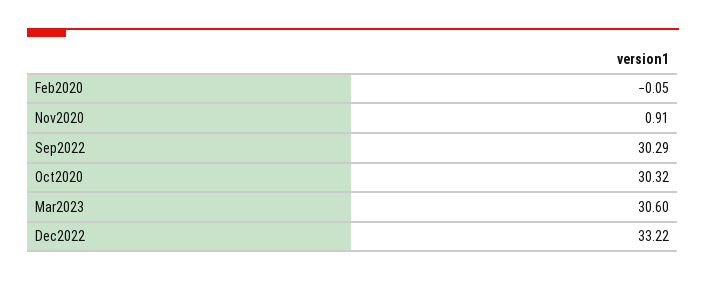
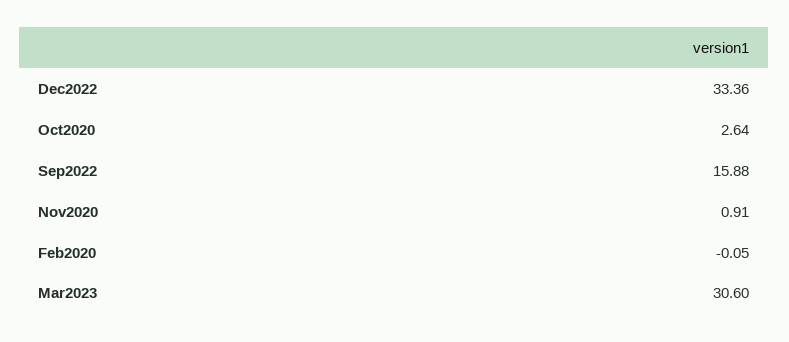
  {
    "Feb2020": -0.05,
    "Nov2020": 0.91,
-   "Sep2022": 30.29,
+   "Sep2022": 15.88,
-   "Oct2020": 30.32,
+   "Oct2020": 2.64,
    "Mar2023": 30.6,
-   "Dec2022": 33.22
+   "Dec2022": 33.36
  }

